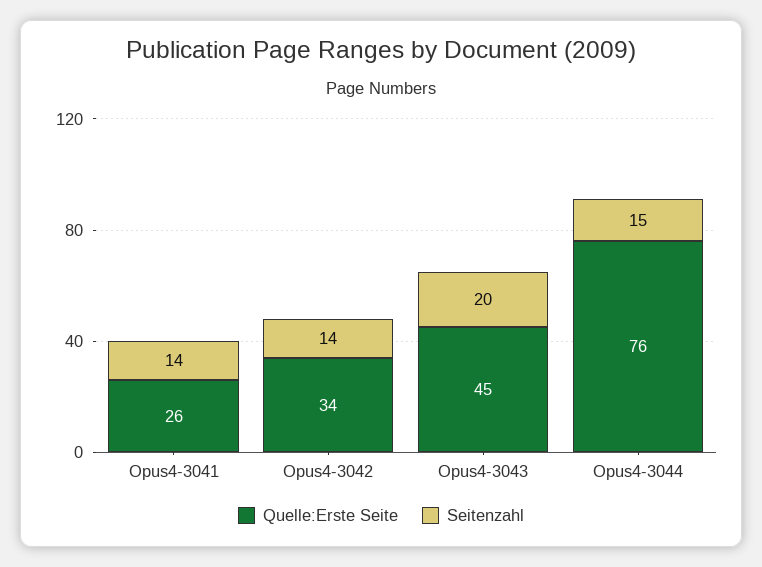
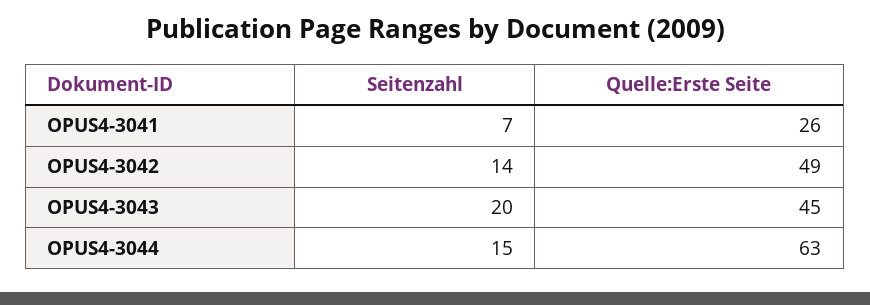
  {
    "Quelle:Erste Seite": {
      "Opus4-3041": 26,
-     "Opus4-3042": 34,
+     "Opus4-3042": 49,
      "Opus4-3043": 45,
-     "Opus4-3044": 76
+     "Opus4-3044": 63
    },
    "Seitenzahl": {
-     "Opus4-3041": 14,
+     "Opus4-3041": 7,
      "Opus4-3042": 14,
      "Opus4-3043": 20,
      "Opus4-3044": 15
    }
  }

